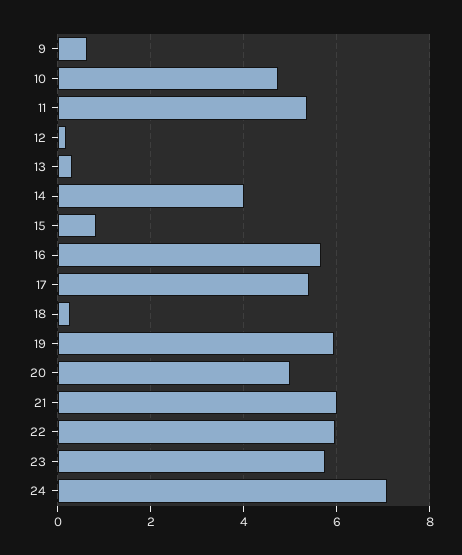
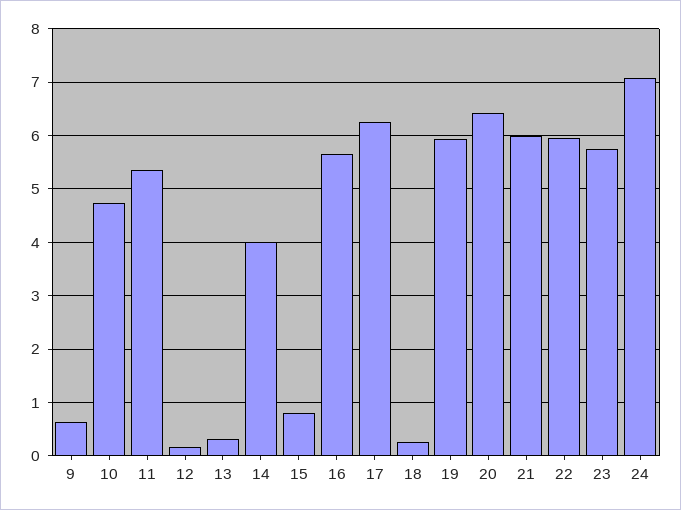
  {
    "9": 0.6,
    "10": 4.8,
    "11": 5.4,
    "12": 0.2,
    "13": 0.4,
    "14": 4,
    "15": 0.8,
    "16": 5.6,
-   "17": 5.4,
+   "17": 6.2,
    "18": 0.2,
    "19": 6,
-   "20": 5,
+   "20": 6.4,
    "21": 6,
    "22": 6,
    "23": 5.8,
    "24": 7
  }

